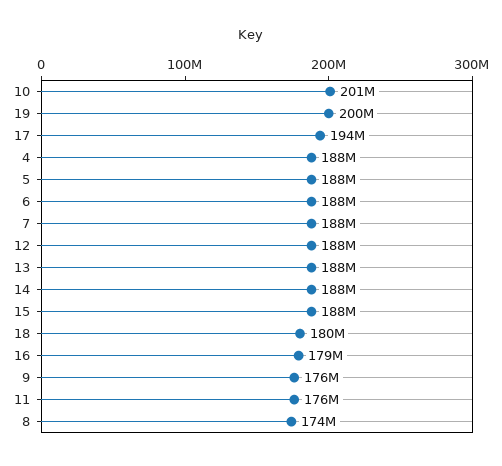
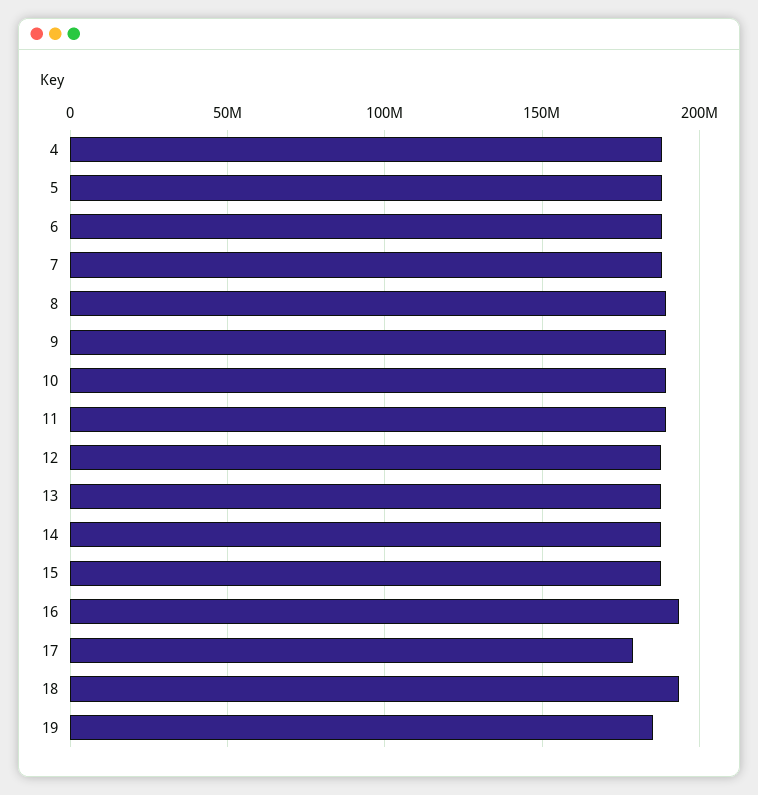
  {
-   "10": 201000000,
+   "10": 190000000,
-   "19": 200000000,
+   "19": 185000000,
-   "17": 194000000,
+   "17": 180000000,
    "4": 188000000,
    "5": 188000000,
    "6": 188000000,
    "7": 188000000,
    "12": 188000000,
    "13": 188000000,
    "14": 188000000,
    "15": 188000000,
-   "18": 180000000,
+   "18": 195000000,
-   "16": 179000000,
+   "16": 195000000,
-   "9": 176000000,
+   "9": 190000000,
-   "11": 176000000,
+   "11": 190000000,
-   "8": 174000000
+   "8": 190000000
  }

